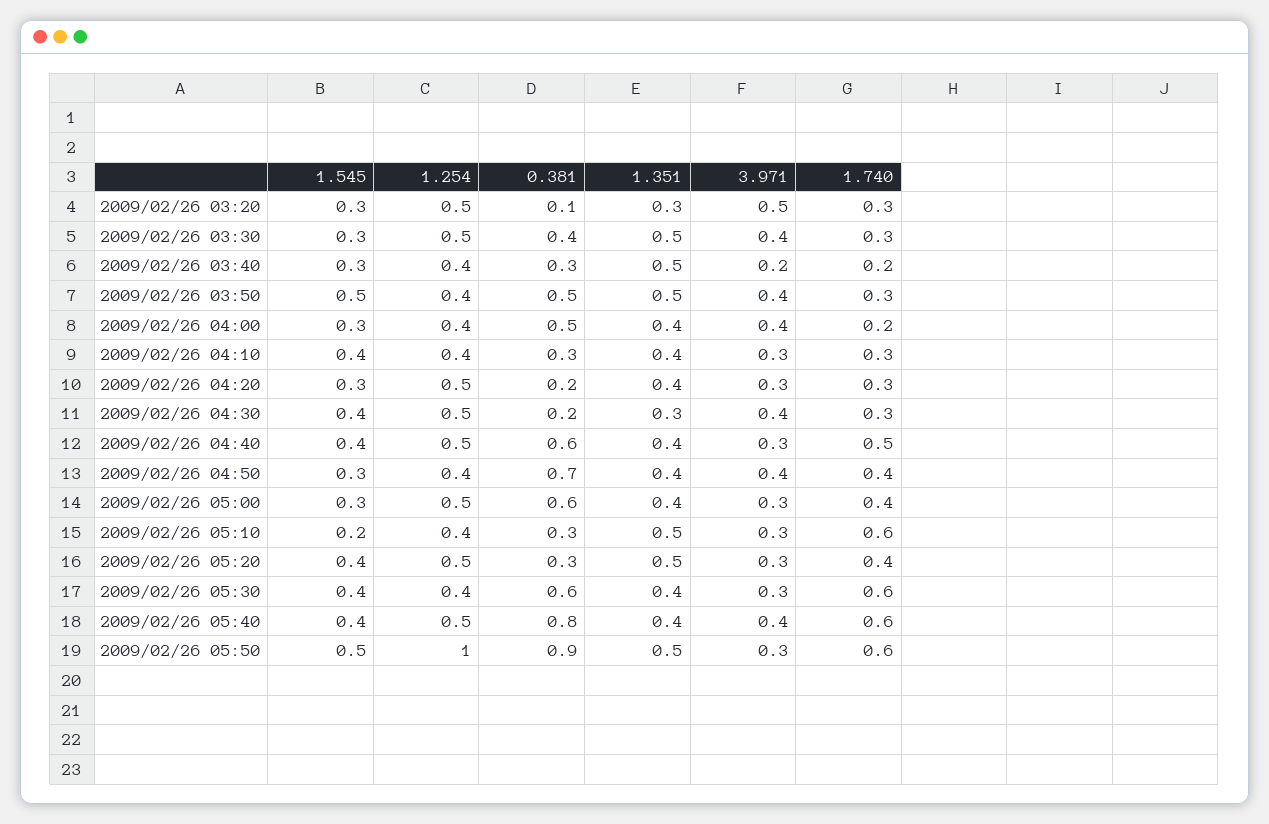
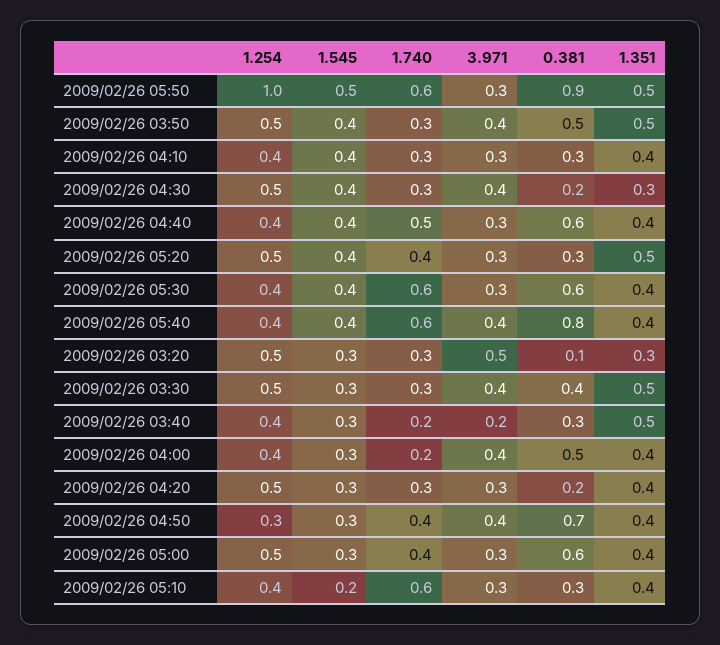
  {
    "1.545": {
      "2009/02/26 03:20": 0.3,
      "2009/02/26 03:30": 0.3,
      "2009/02/26 03:40": 0.3,
-     "2009/02/26 03:50": 0.5,
+     "2009/02/26 03:50": 0.4,
      "2009/02/26 04:00": 0.3,
      "2009/02/26 04:10": 0.4,
      "2009/02/26 04:20": 0.3,
      "2009/02/26 04:30": 0.4,
      "2009/02/26 04:40": 0.4,
      "2009/02/26 04:50": 0.3,
      "2009/02/26 05:00": 0.3,
      "2009/02/26 05:10": 0.2,
      "2009/02/26 05:20": 0.4,
      "2009/02/26 05:30": 0.4,
      "2009/02/26 05:40": 0.4,
      "2009/02/26 05:50": 0.5
    },
    "1.254": {
      "2009/02/26 03:20": 0.5,
      "2009/02/26 03:30": 0.5,
      "2009/02/26 03:40": 0.4,
-     "2009/02/26 03:50": 0.4,
+     "2009/02/26 03:50": 0.5,
      "2009/02/26 04:00": 0.4,
      "2009/02/26 04:10": 0.4,
      "2009/02/26 04:20": 0.5,
      "2009/02/26 04:30": 0.5,
-     "2009/02/26 04:40": 0.5,
+     "2009/02/26 04:40": 0.4,
-     "2009/02/26 04:50": 0.4,
+     "2009/02/26 04:50": 0.3,
      "2009/02/26 05:00": 0.5,
      "2009/02/26 05:10": 0.4,
      "2009/02/26 05:20": 0.5,
      "2009/02/26 05:30": 0.4,
-     "2009/02/26 05:40": 0.5,
+     "2009/02/26 05:40": 0.4,
      "2009/02/26 05:50": 1
    },
    "0.381": {
      "2009/02/26 03:20": 0.1,
      "2009/02/26 03:30": 0.4,
      "2009/02/26 03:40": 0.3,
      "2009/02/26 03:50": 0.5,
      "2009/02/26 04:00": 0.5,
      "2009/02/26 04:10": 0.3,
      "2009/02/26 04:20": 0.2,
      "2009/02/26 04:30": 0.2,
      "2009/02/26 04:40": 0.6,
      "2009/02/26 04:50": 0.7,
      "2009/02/26 05:00": 0.6,
      "2009/02/26 05:10": 0.3,
      "2009/02/26 05:20": 0.3,
      "2009/02/26 05:30": 0.6,
      "2009/02/26 05:40": 0.8,
      "2009/02/26 05:50": 0.9
    },
    "1.351": {
      "2009/02/26 03:20": 0.3,
      "2009/02/26 03:30": 0.5,
      "2009/02/26 03:40": 0.5,
      "2009/02/26 03:50": 0.5,
      "2009/02/26 04:00": 0.4,
      "2009/02/26 04:10": 0.4,
      "2009/02/26 04:20": 0.4,
      "2009/02/26 04:30": 0.3,
      "2009/02/26 04:40": 0.4,
      "2009/02/26 04:50": 0.4,
      "2009/02/26 05:00": 0.4,
-     "2009/02/26 05:10": 0.5,
+     "2009/02/26 05:10": 0.4,
      "2009/02/26 05:20": 0.5,
      "2009/02/26 05:30": 0.4,
      "2009/02/26 05:40": 0.4,
      "2009/02/26 05:50": 0.5
    },
    "3.971": {
      "2009/02/26 03:20": 0.5,
      "2009/02/26 03:30": 0.4,
      "2009/02/26 03:40": 0.2,
      "2009/02/26 03:50": 0.4,
      "2009/02/26 04:00": 0.4,
      "2009/02/26 04:10": 0.3,
      "2009/02/26 04:20": 0.3,
      "2009/02/26 04:30": 0.4,
      "2009/02/26 04:40": 0.3,
      "2009/02/26 04:50": 0.4,
      "2009/02/26 05:00": 0.3,
      "2009/02/26 05:10": 0.3,
      "2009/02/26 05:20": 0.3,
      "2009/02/26 05:30": 0.3,
      "2009/02/26 05:40": 0.4,
      "2009/02/26 05:50": 0.3
    },
    "1.740": {
      "2009/02/26 03:20": 0.3,
      "2009/02/26 03:30": 0.3,
      "2009/02/26 03:40": 0.2,
      "2009/02/26 03:50": 0.3,
      "2009/02/26 04:00": 0.2,
      "2009/02/26 04:10": 0.3,
      "2009/02/26 04:20": 0.3,
      "2009/02/26 04:30": 0.3,
      "2009/02/26 04:40": 0.5,
      "2009/02/26 04:50": 0.4,
      "2009/02/26 05:00": 0.4,
      "2009/02/26 05:10": 0.6,
      "2009/02/26 05:20": 0.4,
      "2009/02/26 05:30": 0.6,
      "2009/02/26 05:40": 0.6,
      "2009/02/26 05:50": 0.6
    }
  }

